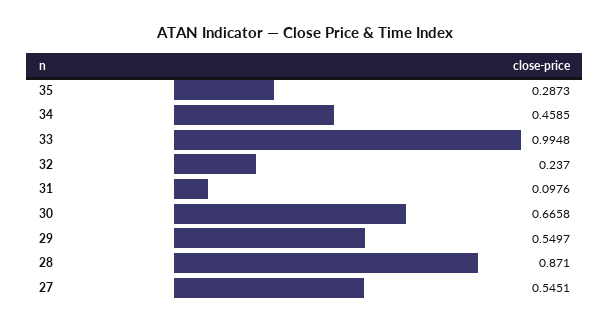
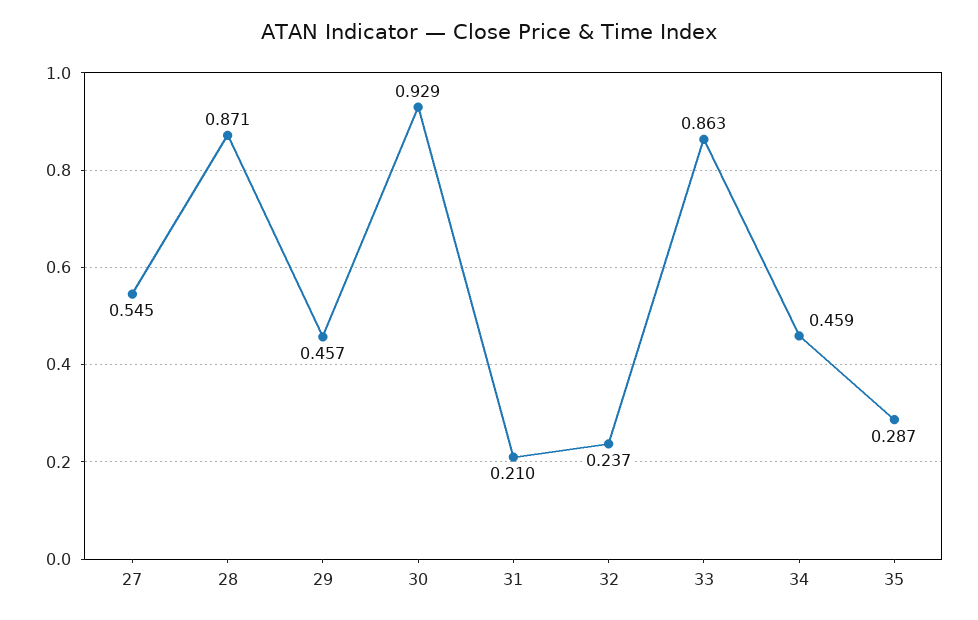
  {
    "35": 0.2873,
    "34": 0.4585,
-   "33": 0.9948,
+   "33": 0.863,
    "32": 0.237,
-   "31": 0.0976,
+   "31": 0.21,
-   "30": 0.6658,
+   "30": 0.929,
-   "29": 0.5497,
+   "29": 0.457,
    "28": 0.871,
    "27": 0.5451
  }

